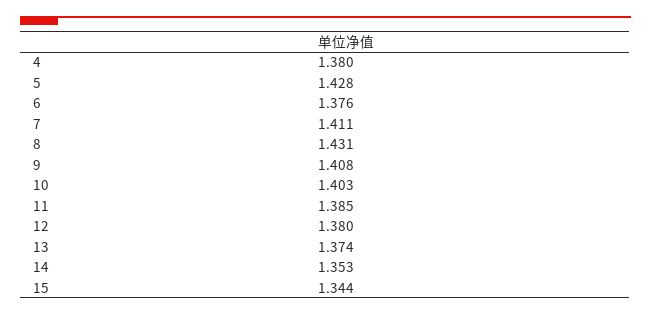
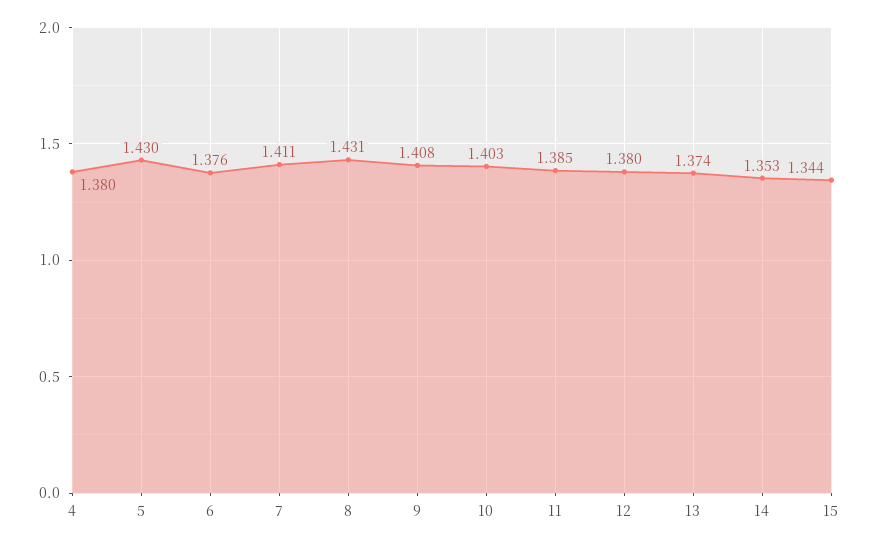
  {
    "4": 1.38,
-   "5": 1.428,
+   "5": 1.43,
    "6": 1.376,
    "7": 1.411,
    "8": 1.431,
    "9": 1.408,
    "10": 1.403,
    "11": 1.385,
    "12": 1.38,
    "13": 1.374,
    "14": 1.353,
    "15": 1.344
  }

